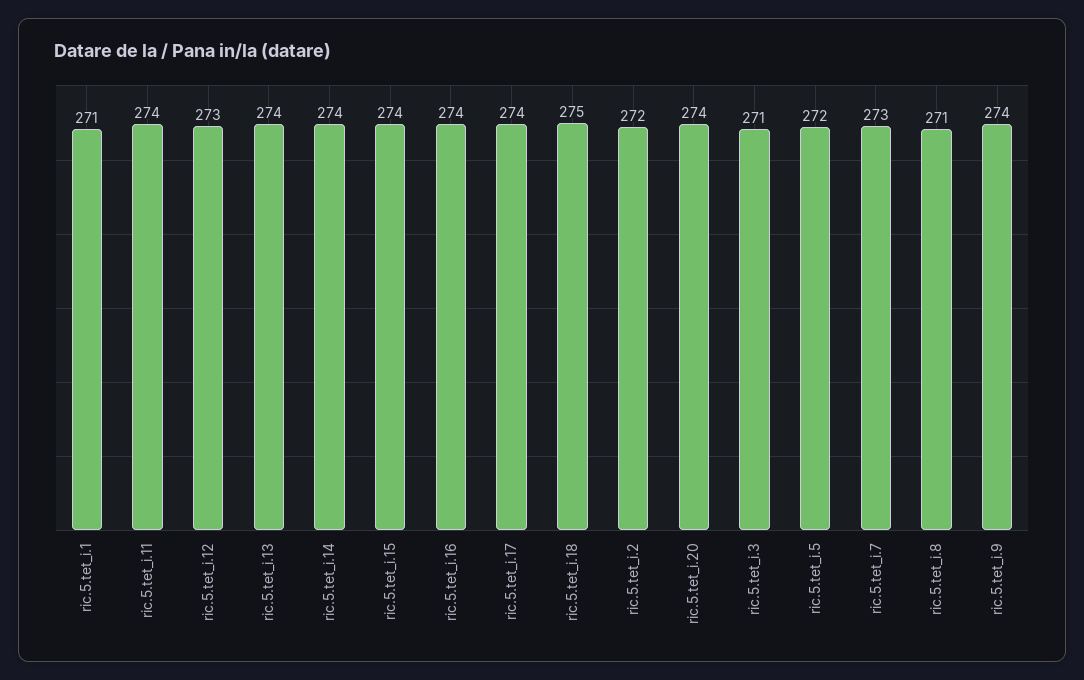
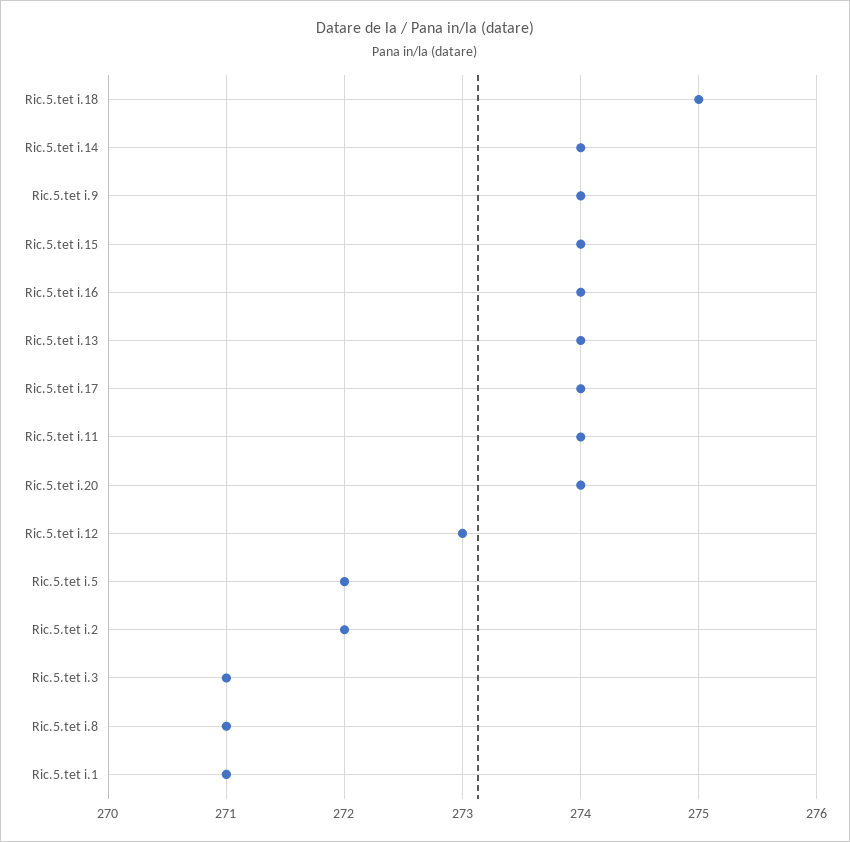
  {
    "ric.5.tet_i.1": 271,
    "ric.5.tet_i.11": 274,
    "ric.5.tet_i.12": 273,
    "ric.5.tet_i.13": 274,
    "ric.5.tet_i.14": 274,
    "ric.5.tet_i.15": 274,
    "ric.5.tet_i.16": 274,
    "ric.5.tet_i.17": 274,
    "ric.5.tet_i.18": 275,
    "ric.5.tet_i.2": 272,
    "ric.5.tet_i.20": 274,
    "ric.5.tet_i.3": 271,
    "ric.5.tet_i.5": 272,
-   "ric.5.tet_i.7": 273,
    "ric.5.tet_i.8": 271,
    "ric.5.tet_i.9": 274
  }

